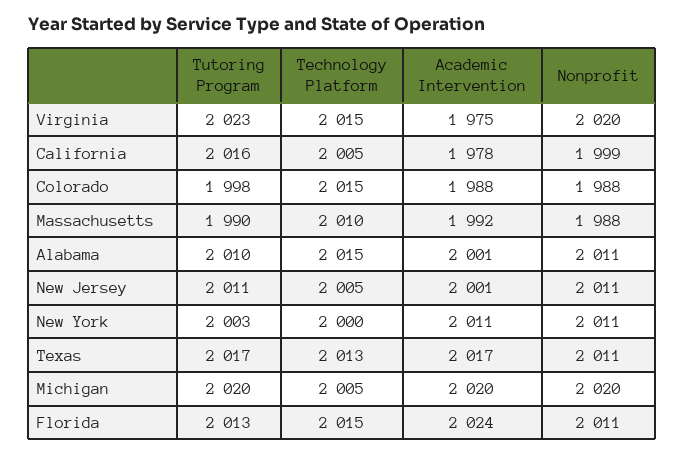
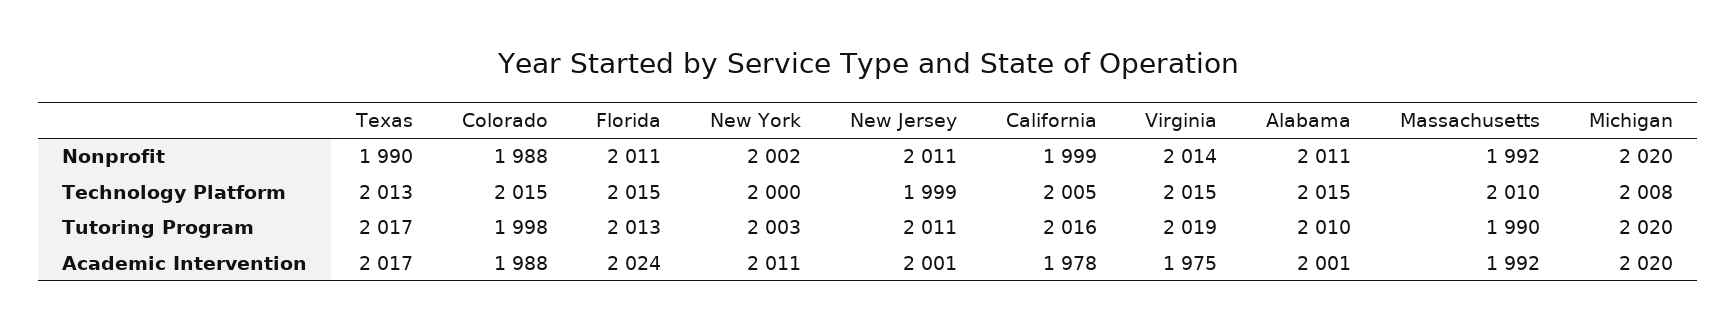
  {
    "Tutoring Program": {
-     "Virginia": 2023,
+     "Virginia": 2019,
      "California": 2016,
      "Colorado": 1998,
      "Massachusetts": 1990,
      "Alabama": 2010,
      "New Jersey": 2011,
      "New York": 2003,
      "Texas": 2017,
      "Michigan": 2020,
      "Florida": 2013
    },
    "Technology Platform": {
      "Virginia": 2015,
      "California": 2005,
      "Colorado": 2015,
      "Massachusetts": 2010,
      "Alabama": 2015,
-     "New Jersey": 2005,
+     "New Jersey": 1999,
      "New York": 2000,
      "Texas": 2013,
-     "Michigan": 2005,
+     "Michigan": 2008,
      "Florida": 2015
    },
    "Academic Intervention": {
      "Virginia": 1975,
      "California": 1978,
      "Colorado": 1988,
      "Massachusetts": 1992,
      "Alabama": 2001,
      "New Jersey": 2001,
      "New York": 2011,
      "Texas": 2017,
      "Michigan": 2020,
      "Florida": 2024
    },
    "Nonprofit": {
-     "Virginia": 2020,
+     "Virginia": 2014,
      "California": 1999,
      "Colorado": 1988,
-     "Massachusetts": 1988,
+     "Massachusetts": 1992,
      "Alabama": 2011,
      "New Jersey": 2011,
-     "New York": 2011,
+     "New York": 2002,
-     "Texas": 2011,
+     "Texas": 1990,
      "Michigan": 2020,
      "Florida": 2011
    }
  }

